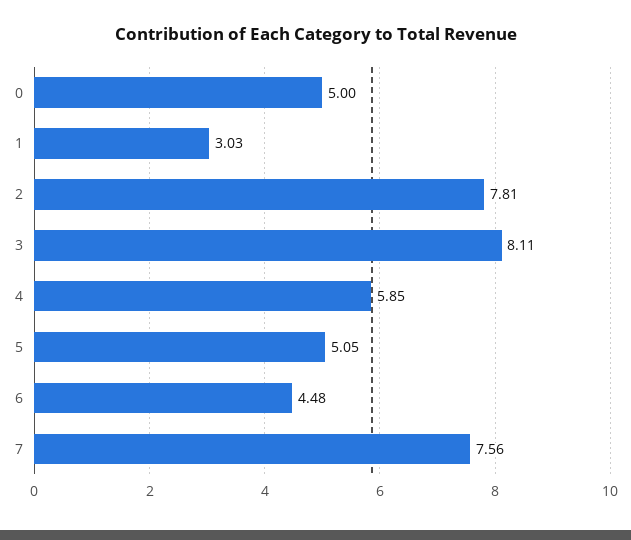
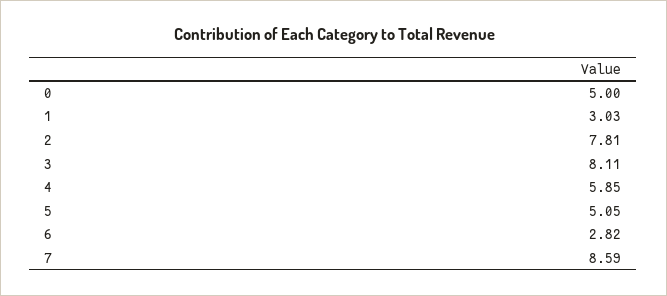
  {
    "0": 5,
    "1": 3.03,
    "2": 7.81,
    "3": 8.11,
    "4": 5.85,
    "5": 5.05,
-   "6": 4.48,
+   "6": 2.82,
-   "7": 7.56
+   "7": 8.59
  }

